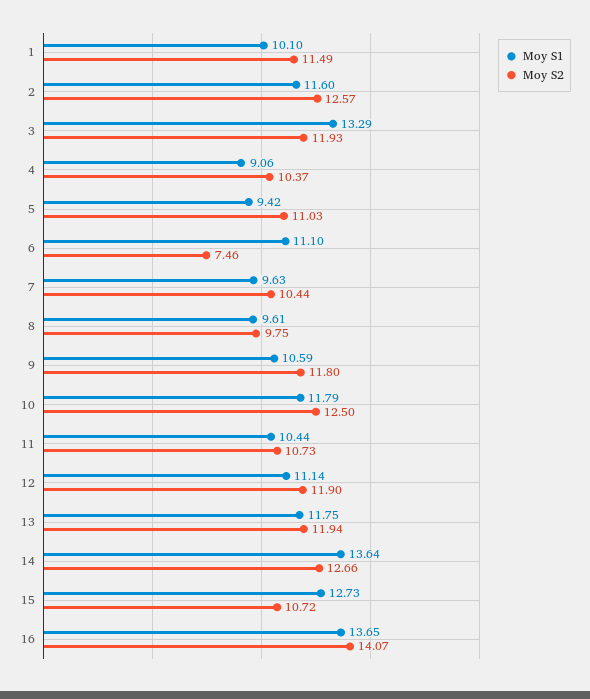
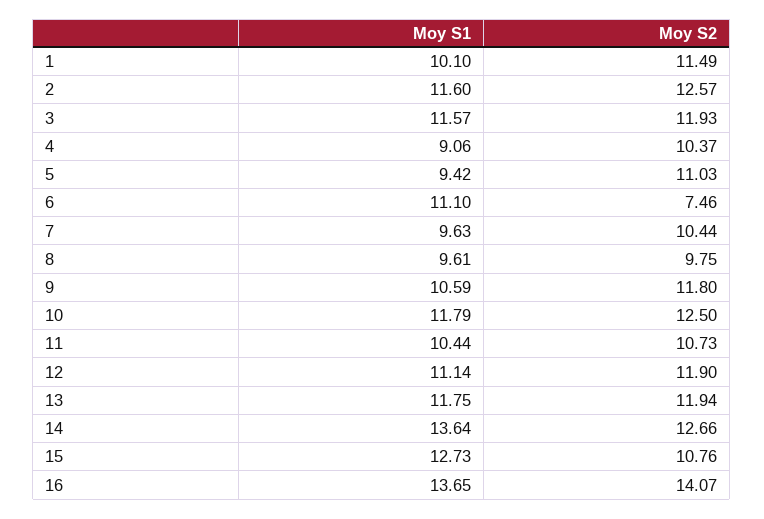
  {
    "Moy S1": {
      "1": 10.1,
      "2": 11.6,
-     "3": 13.29,
+     "3": 11.57,
      "4": 9.06,
      "5": 9.42,
      "6": 11.1,
      "7": 9.63,
      "8": 9.61,
      "9": 10.59,
      "10": 11.79,
      "11": 10.44,
      "12": 11.14,
      "13": 11.75,
      "14": 13.64,
      "15": 12.73,
      "16": 13.65
    },
    "Moy S2": {
      "1": 11.49,
      "2": 12.57,
      "3": 11.93,
      "4": 10.37,
      "5": 11.03,
      "6": 7.46,
      "7": 10.44,
      "8": 9.75,
      "9": 11.8,
      "10": 12.5,
      "11": 10.73,
      "12": 11.9,
      "13": 11.94,
      "14": 12.66,
-     "15": 10.72,
+     "15": 10.76,
      "16": 14.07
    }
  }

